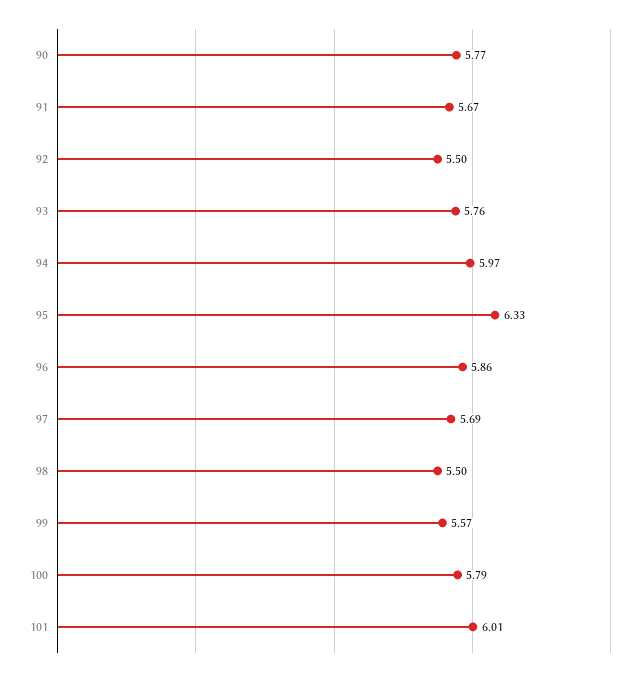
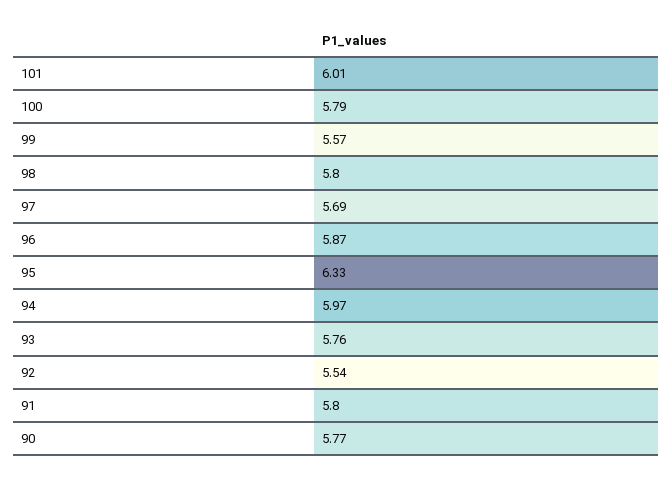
  {
    "90": 5.77,
-   "91": 5.67,
+   "91": 5.8,
-   "92": 5.5,
+   "92": 5.54,
    "93": 5.76,
    "94": 5.97,
    "95": 6.33,
-   "96": 5.86,
+   "96": 5.87,
    "97": 5.69,
-   "98": 5.5,
+   "98": 5.8,
    "99": 5.57,
    "100": 5.79,
    "101": 6.01
  }

